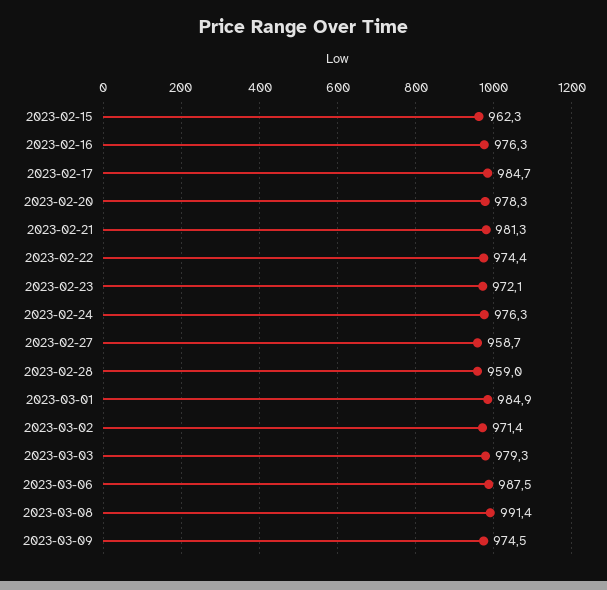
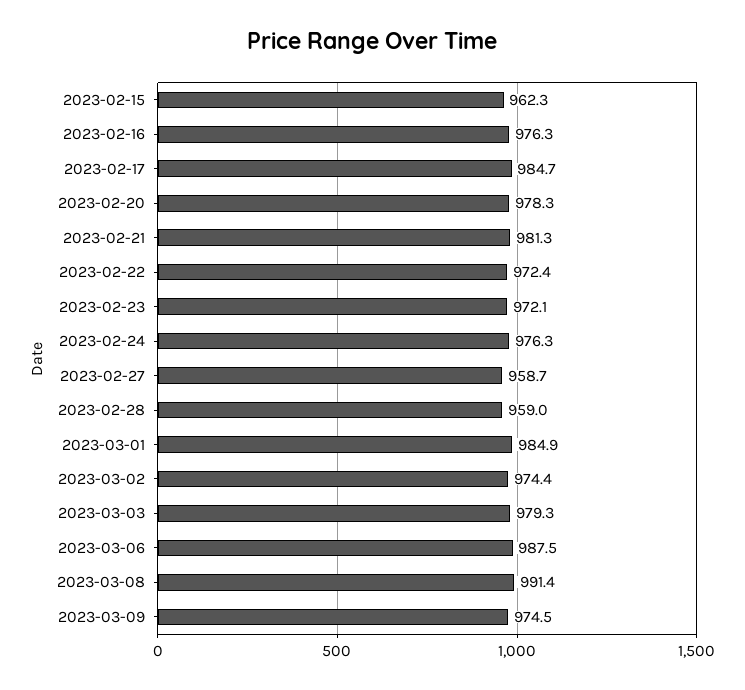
  {
    "2023-02-15": 962.3,
    "2023-02-16": 976.3,
    "2023-02-17": 984.7,
    "2023-02-20": 978.3,
    "2023-02-21": 981.3,
-   "2023-02-22": 974.4,
+   "2023-02-22": 972.4,
    "2023-02-23": 972.1,
    "2023-02-24": 976.3,
    "2023-02-27": 958.7,
    "2023-02-28": 959,
    "2023-03-01": 984.9,
-   "2023-03-02": 971.4,
+   "2023-03-02": 974.4,
    "2023-03-03": 979.3,
    "2023-03-06": 987.5,
    "2023-03-08": 991.4,
    "2023-03-09": 974.5
  }

